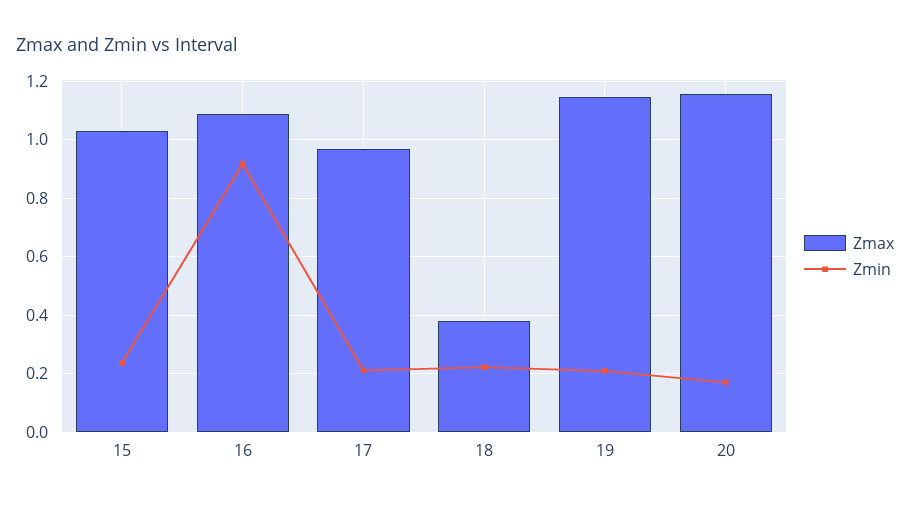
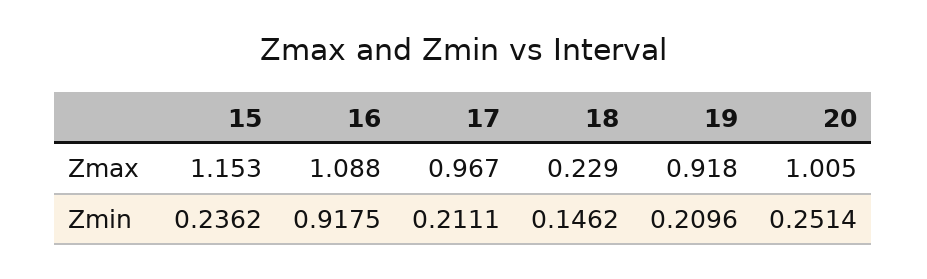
  {
    "Zmax": {
-     "15": 1.025,
+     "15": 1.153,
      "16": 1.088,
      "17": 0.967,
-     "18": 0.375,
+     "18": 0.229,
-     "19": 1.15,
+     "19": 0.918,
-     "20": 1.15
+     "20": 1.005
    },
    "Zmin": {
      "15": 0.2362,
      "16": 0.9175,
      "17": 0.2111,
-     "18": 0.225,
+     "18": 0.1462,
      "19": 0.2096,
-     "20": 0.175
+     "20": 0.2514
    }
  }

